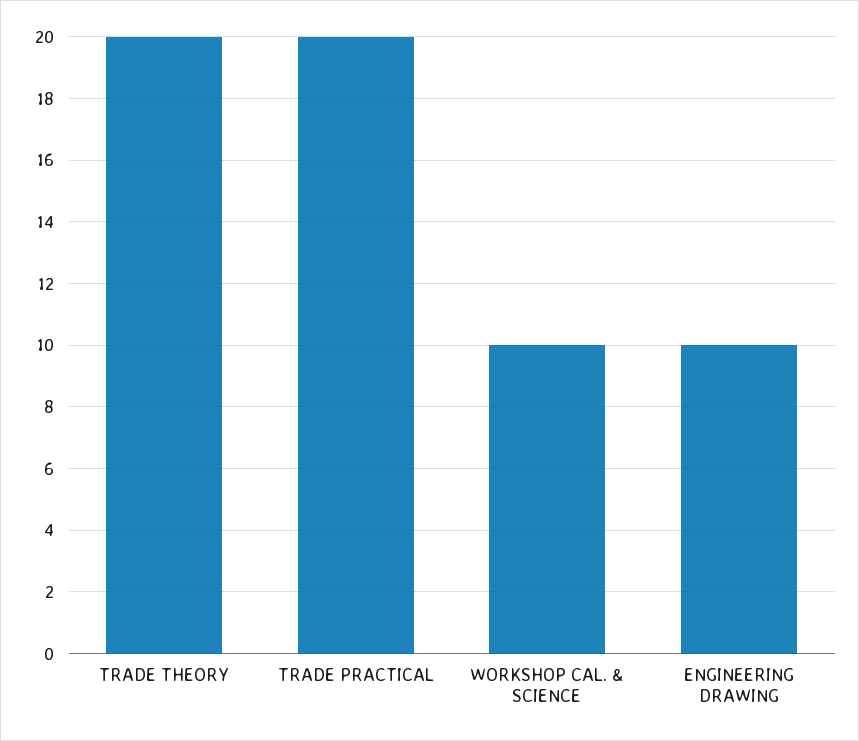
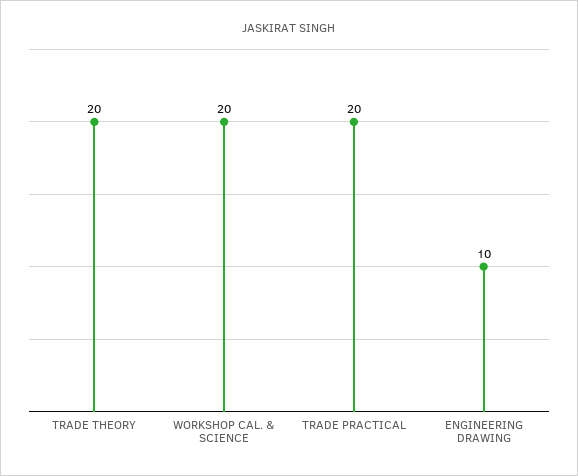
  {
    "TRADE THEORY": 20,
    "TRADE PRACTICAL": 20,
-   "WORKSHOP CAL. & SCIENCE": 10,
+   "WORKSHOP CAL. & SCIENCE": 20,
    "ENGINEERING DRAWING": 10
  }

